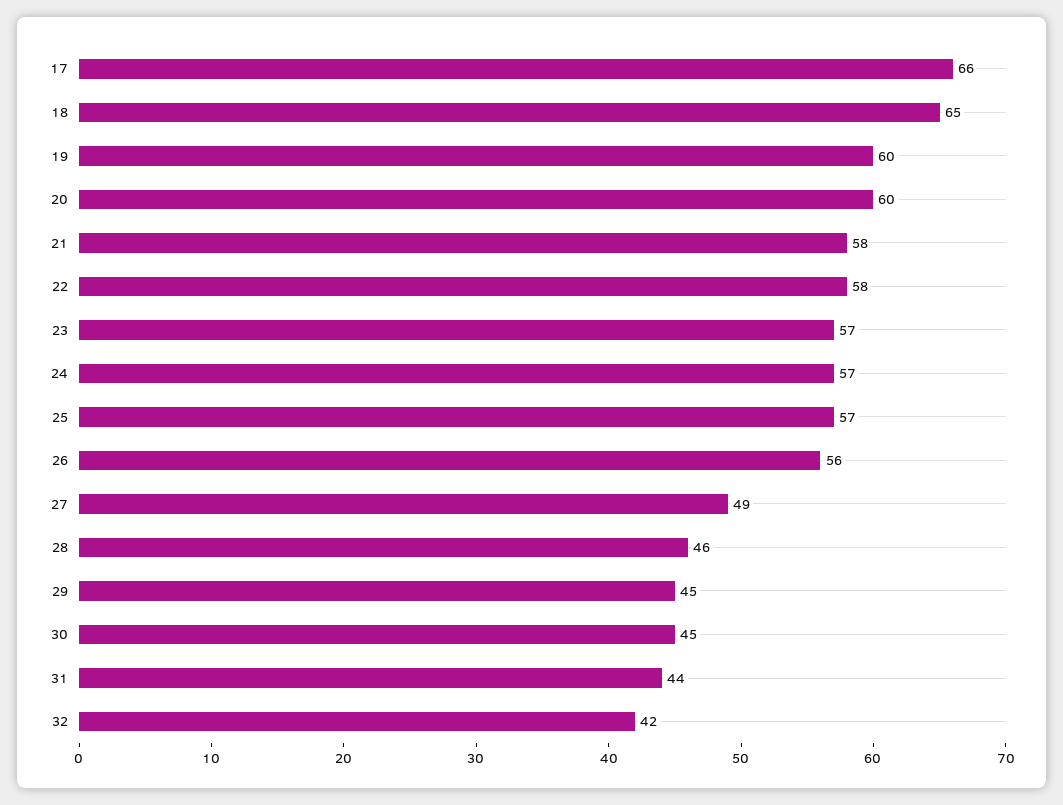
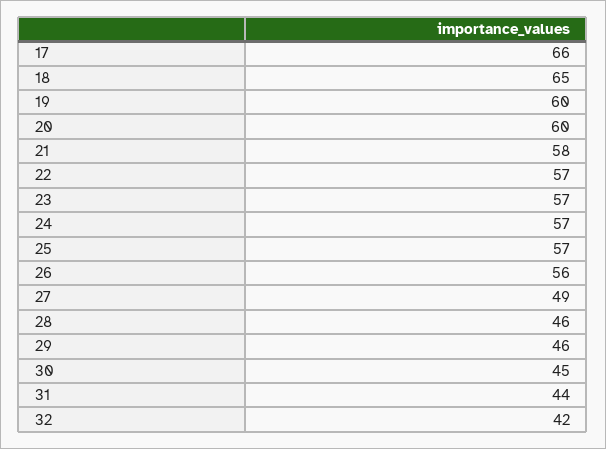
  {
    "17": 66,
    "18": 65,
    "19": 60,
    "20": 60,
    "21": 58,
-   "22": 58,
+   "22": 57,
    "23": 57,
    "24": 57,
    "25": 57,
    "26": 56,
    "27": 49,
    "28": 46,
-   "29": 45,
+   "29": 46,
    "30": 45,
    "31": 44,
    "32": 42
  }

